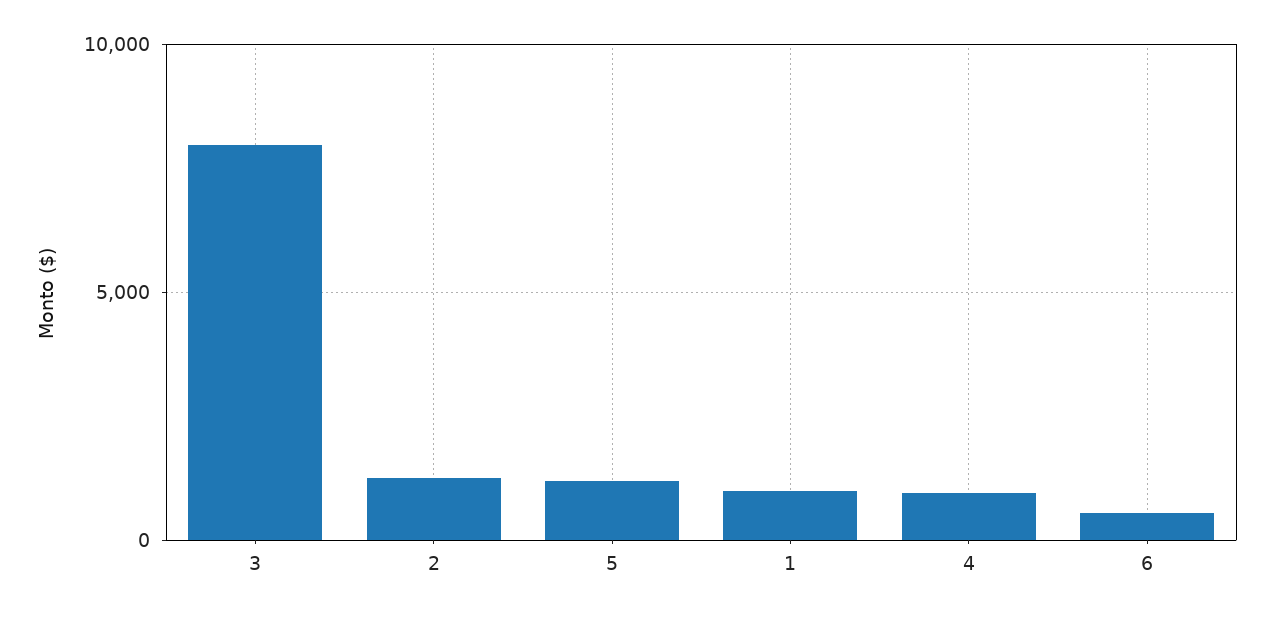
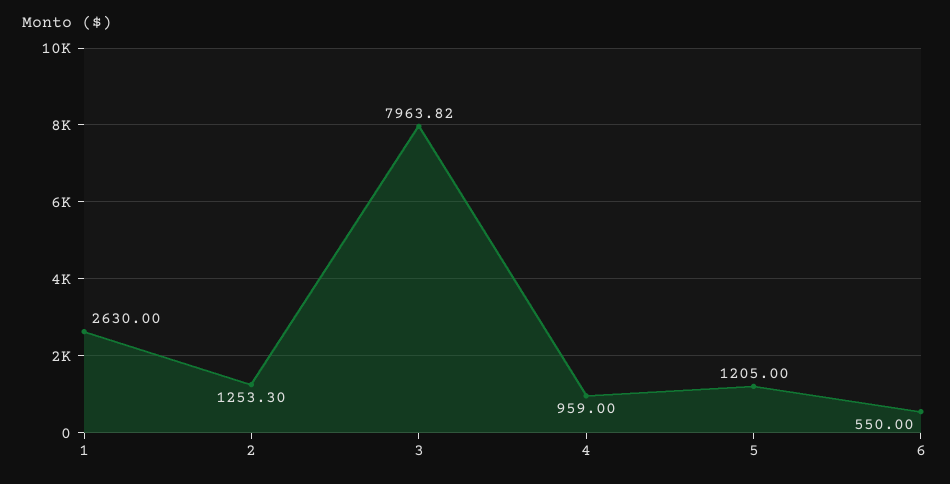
  {
    "3": 7963.82,
    "2": 1253.3,
    "5": 1205,
-   "1": 1000,
+   "1": 2630,
    "4": 959,
    "6": 550
  }

